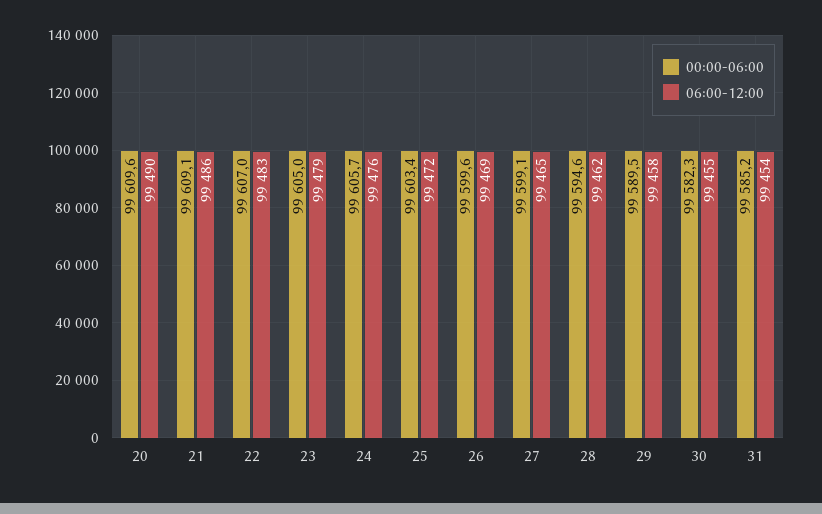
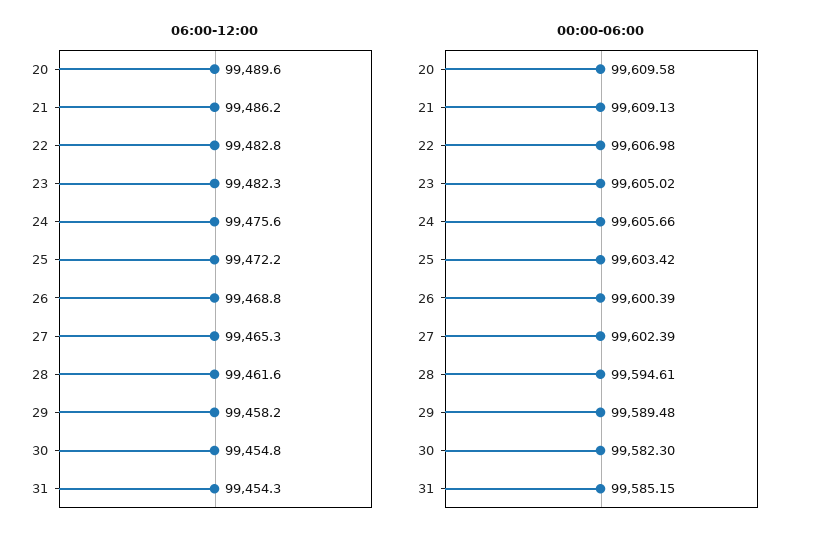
  {
    "00:00-06:00": {
      "20": 99609.58,
      "21": 99609.13,
      "22": 99606.98,
      "23": 99605.02,
      "24": 99605.66,
      "25": 99603.42,
-     "26": 99599.6,
+     "26": 99600.39,
-     "27": 99599.1,
+     "27": 99602.39,
      "28": 99594.61,
      "29": 99589.48,
      "30": 99582.3,
      "31": 99585.15
    },
    "06:00-12:00": {
      "20": 99489.6,
      "21": 99486.2,
      "22": 99482.8,
-     "23": 99479,
+     "23": 99482.3,
      "24": 99475.6,
      "25": 99472.2,
      "26": 99468.8,
      "27": 99465.3,
      "28": 99461.6,
      "29": 99458.2,
      "30": 99454.8,
      "31": 99454.3
    }
  }

